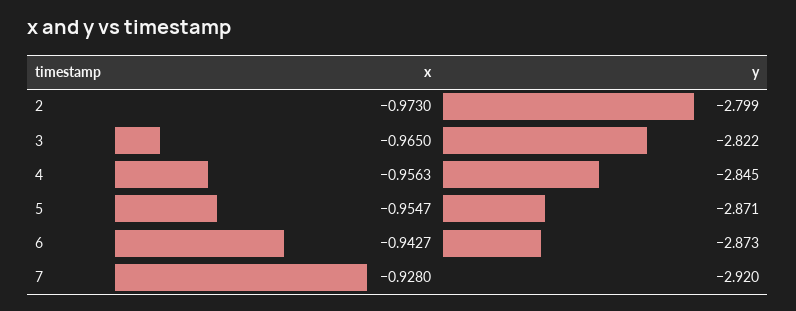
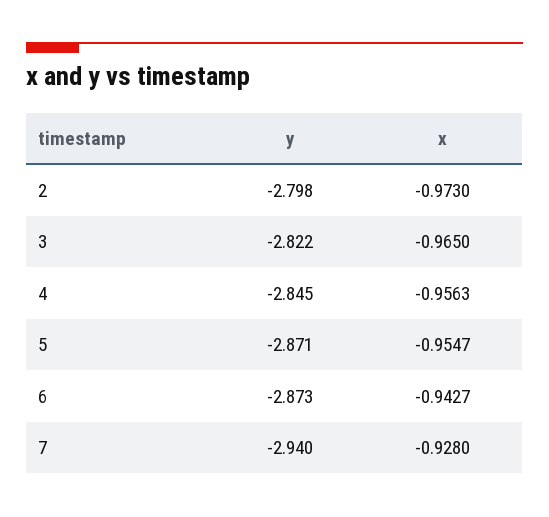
  {
    "x": {
      "2": -0.973,
      "3": -0.965,
      "4": -0.9563,
      "5": -0.9547,
      "6": -0.9427,
      "7": -0.928
    },
    "y": {
-     "2": -2.799,
+     "2": -2.798,
      "3": -2.822,
      "4": -2.845,
      "5": -2.871,
      "6": -2.873,
-     "7": -2.92
+     "7": -2.94
    }
  }

